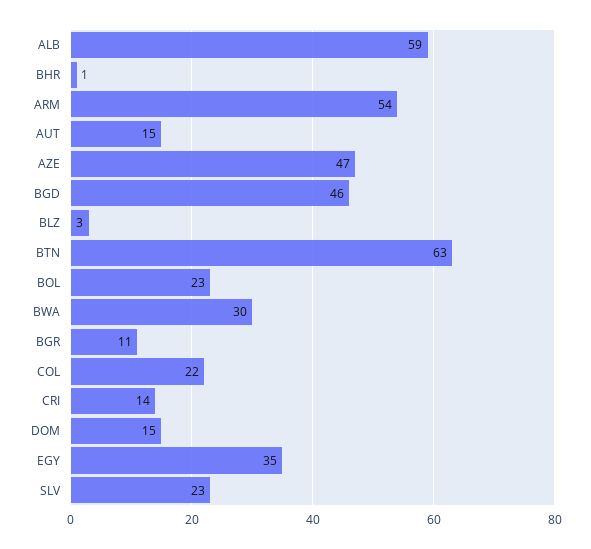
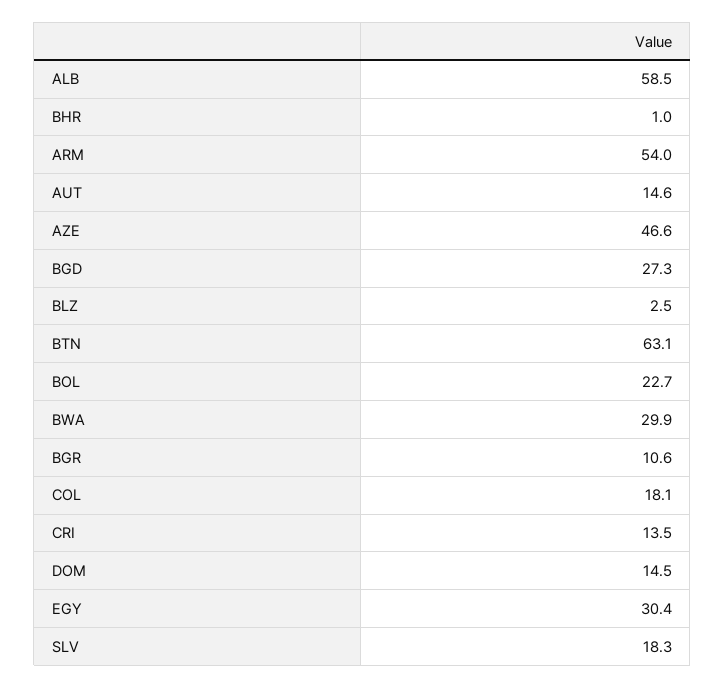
  {
    "ALB": 58.5,
    "BHR": 1,
    "ARM": 54,
    "AUT": 14.6,
    "AZE": 46.6,
-   "BGD": 46,
+   "BGD": 27.3,
    "BLZ": 2.5,
    "BTN": 63.1,
    "BOL": 22.7,
    "BWA": 29.9,
    "BGR": 10.6,
-   "COL": 22,
+   "COL": 18.1,
    "CRI": 13.5,
    "DOM": 14.5,
-   "EGY": 35,
+   "EGY": 30.4,
-   "SLV": 23
+   "SLV": 18.3
  }

